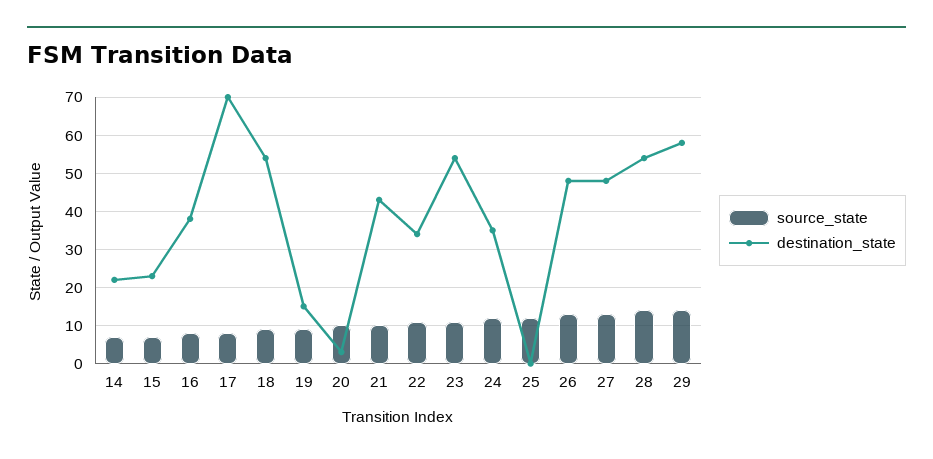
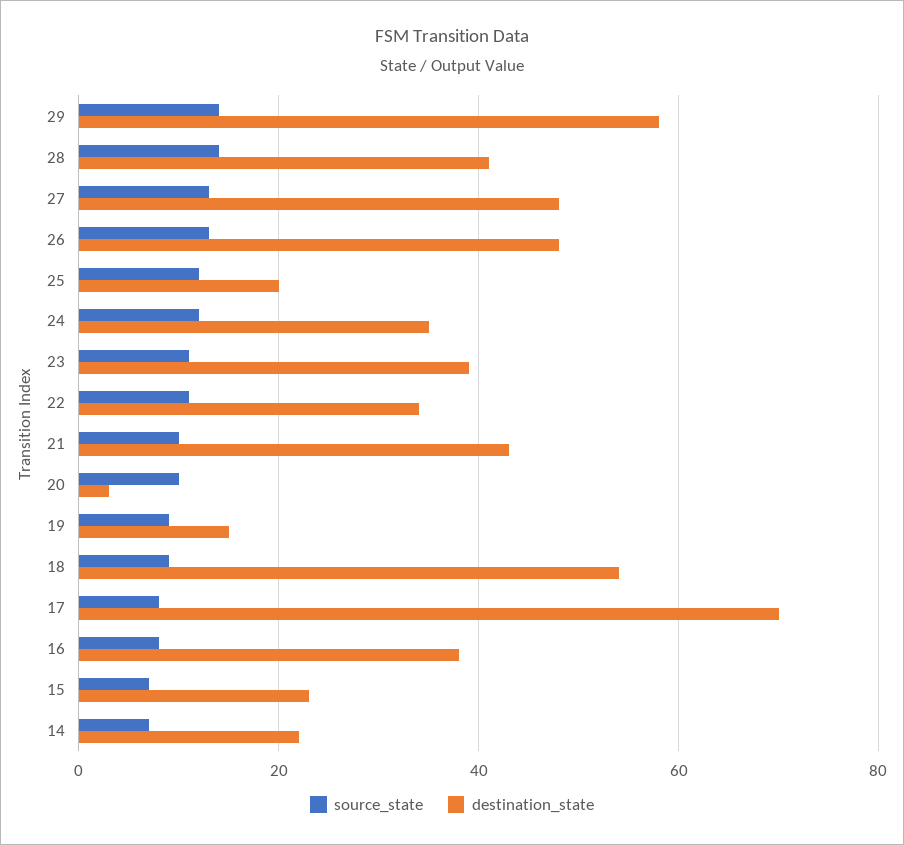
  {
    "source_state": {
      "14": 5,
      "15": 5,
      "16": 10,
      "17": 10,
      "18": 10,
      "19": 10,
      "20": 10,
      "21": 10,
      "22": 10,
      "23": 10,
      "24": 10,
      "25": 10,
      "26": 15,
      "27": 15,
      "28": 15,
      "29": 15
    },
    "destination_state": {
      "14": 20,
      "15": 25,
      "16": 40,
      "17": 70,
      "18": 55,
      "19": 15,
      "20": 5,
      "21": 45,
      "22": 35,
-     "23": 55,
+     "23": 40,
      "24": 35,
-     "25": 0,
+     "25": 20,
      "26": 50,
      "27": 50,
-     "28": 55,
+     "28": 40,
      "29": 60
    }
  }

